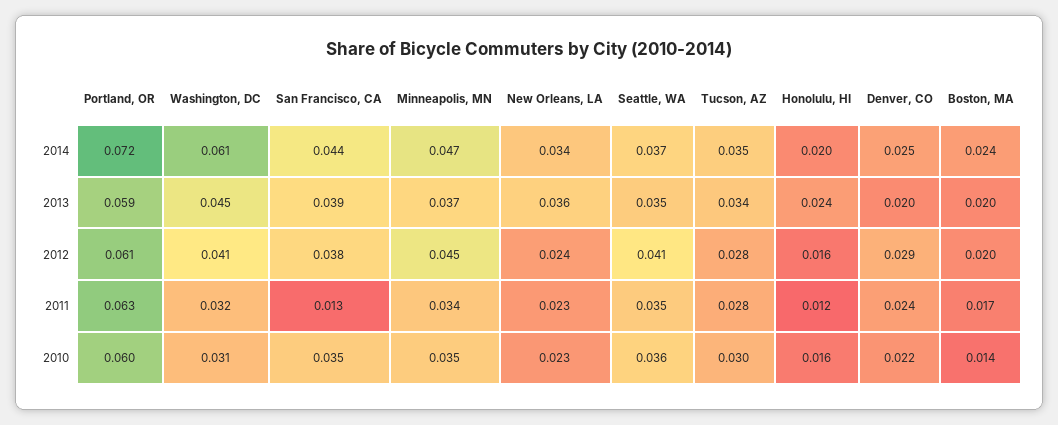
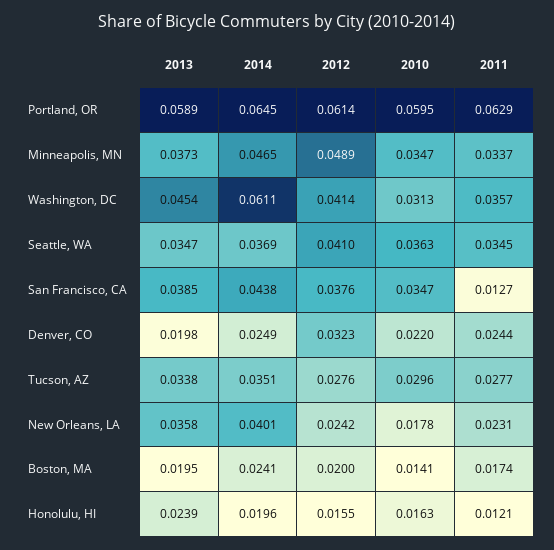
  {
    "Portland, OR": {
-     "2014": 0.072,
+     "2014": 0.0645,
      "2013": 0.0589,
      "2012": 0.0614,
      "2011": 0.0629,
      "2010": 0.0595
    },
    "Washington, DC": {
      "2014": 0.0611,
      "2013": 0.0454,
      "2012": 0.0414,
-     "2011": 0.032,
+     "2011": 0.0357,
      "2010": 0.0313
    },
    "San Francisco, CA": {
      "2014": 0.0438,
      "2013": 0.0385,
      "2012": 0.0376,
      "2011": 0.0127,
      "2010": 0.0347
    },
    "Minneapolis, MN": {
      "2014": 0.0465,
      "2013": 0.0373,
-     "2012": 0.045,
+     "2012": 0.0489,
      "2011": 0.0337,
      "2010": 0.0347
    },
    "New Orleans, LA": {
-     "2014": 0.034,
+     "2014": 0.0401,
      "2013": 0.0358,
      "2012": 0.0242,
      "2011": 0.0231,
-     "2010": 0.023
+     "2010": 0.0178
    },
    "Seattle, WA": {
      "2014": 0.0369,
      "2013": 0.0347,
      "2012": 0.041,
      "2011": 0.0345,
      "2010": 0.0363
    },
    "Tucson, AZ": {
      "2014": 0.0351,
      "2013": 0.0338,
      "2012": 0.0276,
      "2011": 0.0277,
      "2010": 0.0296
    },
    "Honolulu, HI": {
      "2014": 0.0196,
      "2013": 0.0239,
      "2012": 0.0155,
      "2011": 0.0121,
      "2010": 0.0163
    },
    "Denver, CO": {
      "2014": 0.0249,
      "2013": 0.0198,
-     "2012": 0.029,
+     "2012": 0.0323,
      "2011": 0.0244,
      "2010": 0.022
    },
    "Boston, MA": {
      "2014": 0.0241,
      "2013": 0.0195,
      "2012": 0.02,
      "2011": 0.0174,
      "2010": 0.0141
    }
  }

